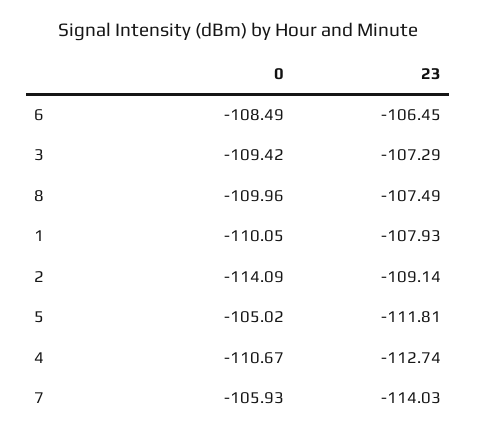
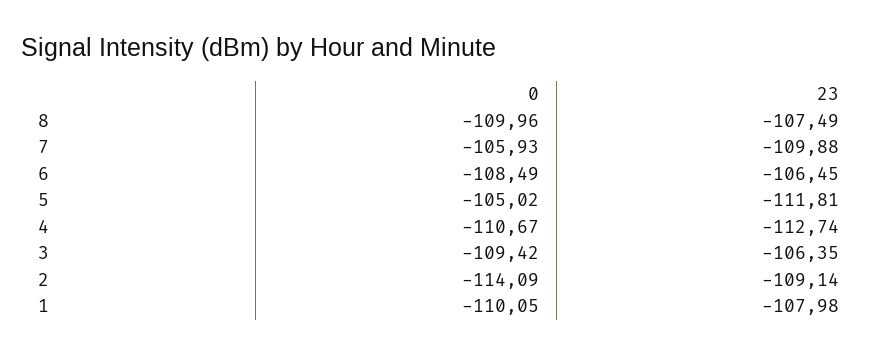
  {
    "0": {
      "6": -108.49,
      "3": -109.42,
      "8": -109.96,
      "1": -110.05,
      "2": -114.09,
      "5": -105.02,
      "4": -110.67,
      "7": -105.93
    },
    "23": {
      "6": -106.45,
-     "3": -107.29,
+     "3": -106.35,
      "8": -107.49,
-     "1": -107.93,
+     "1": -107.98,
      "2": -109.14,
      "5": -111.81,
      "4": -112.74,
-     "7": -114.03
+     "7": -109.88
    }
  }

